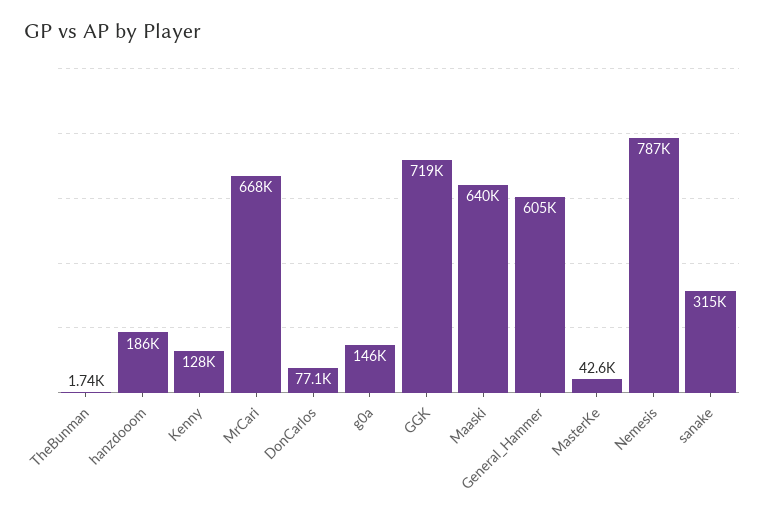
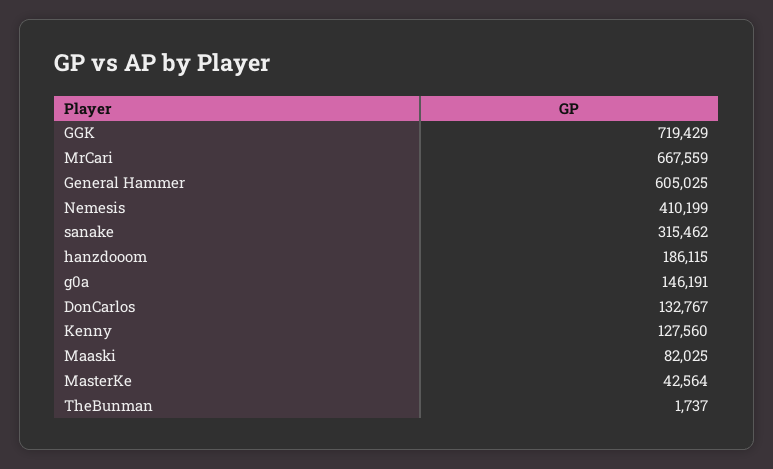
  {
    "TheBunman": 1737,
    "hanzdooom": 186115,
    "Kenny": 127560,
    "MrCari": 667559,
-   "DonCarlos": 77100,
+   "DonCarlos": 132767,
    "g0a": 146191,
    "GGK": 719429,
-   "Maaski": 640000,
+   "Maaski": 82025,
    "General_Hammer": 605025,
    "MasterKe": 42564,
-   "Nemesis": 787000,
+   "Nemesis": 410199,
    "sanake": 315462
  }

